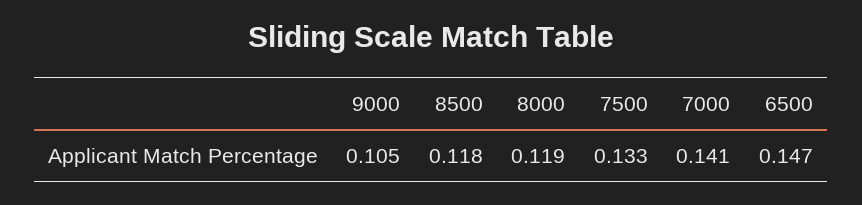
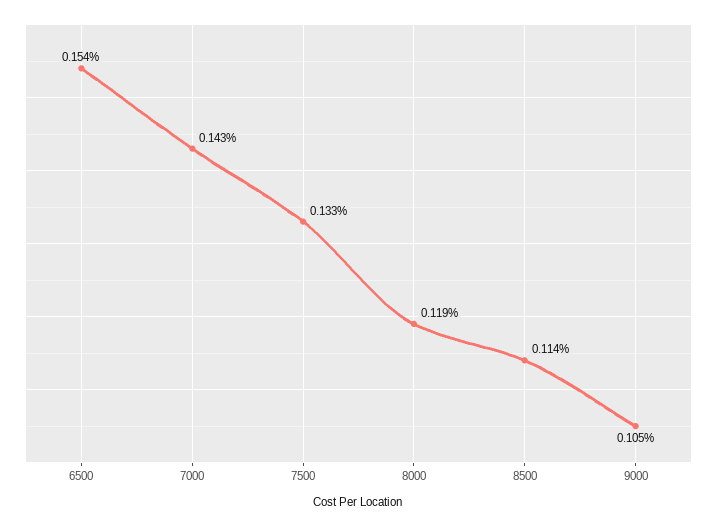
  {
    "9000": 0.105,
-   "8500": 0.118,
+   "8500": 0.114,
    "8000": 0.119,
    "7500": 0.133,
-   "7000": 0.141,
+   "7000": 0.143,
-   "6500": 0.147
+   "6500": 0.154
  }

